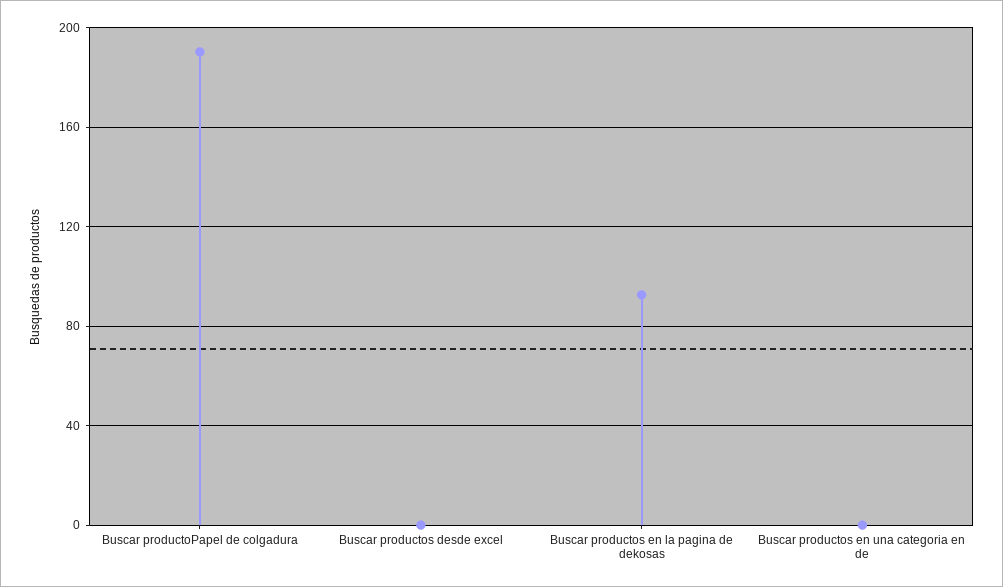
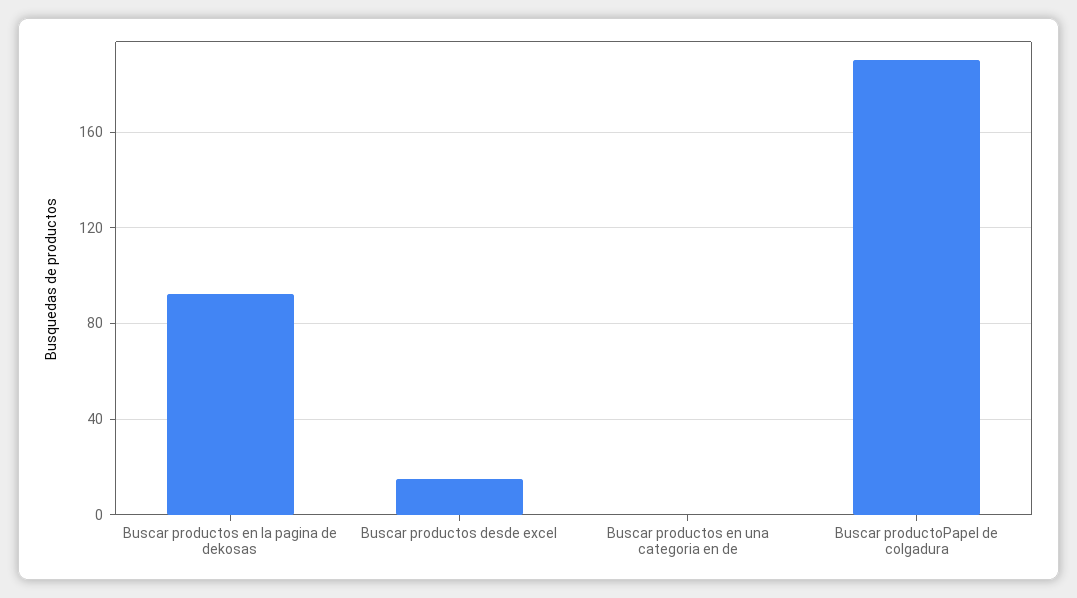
  {
    "Buscar productoPapel de colgadura": 190,
-   "Buscar productos desde excel": 0,
+   "Buscar productos desde excel": 15,
    "Buscar productos en la pagina de dekosas": 90,
    "Buscar productos en una categoria en de": 0
  }

